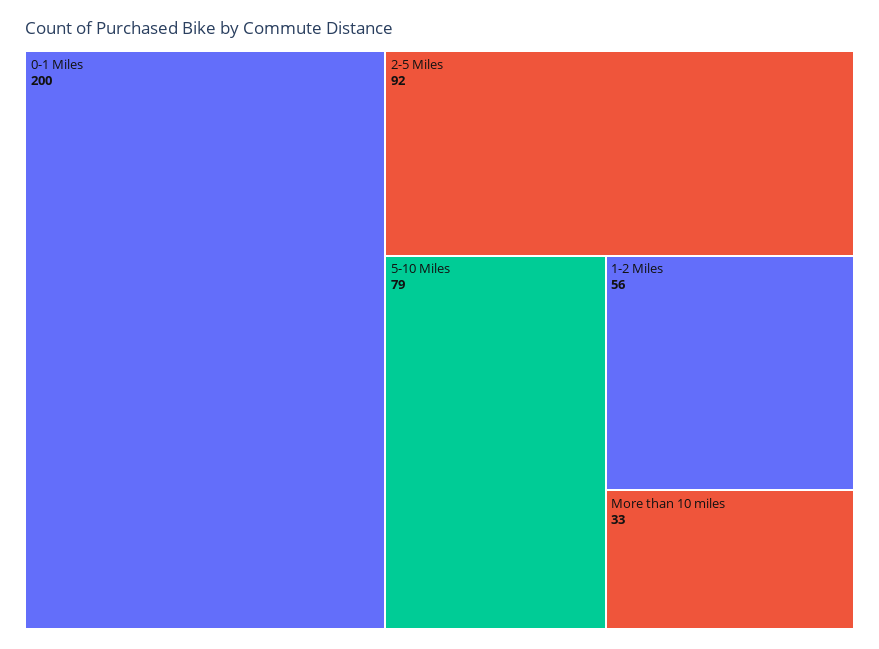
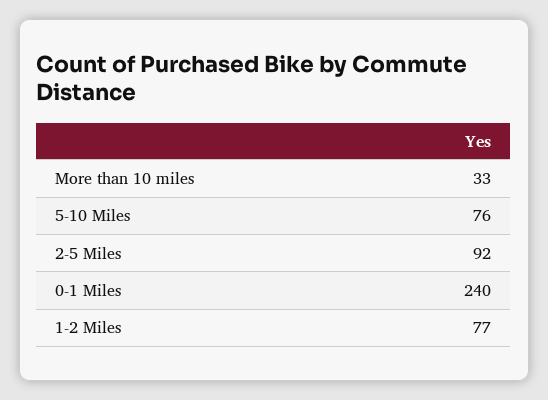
  {
-   "0-1 Miles": 200,
+   "0-1 Miles": 240,
    "2-5 Miles": 92,
-   "5-10 Miles": 79,
+   "5-10 Miles": 76,
-   "1-2 Miles": 56,
+   "1-2 Miles": 77,
    "More than 10 miles": 33
  }

